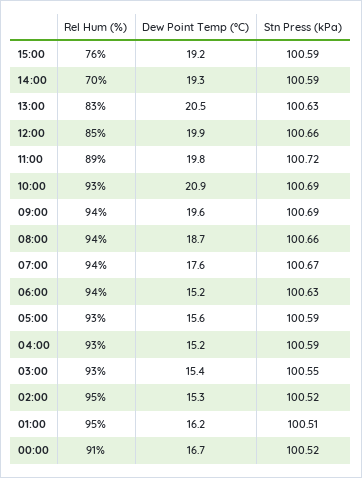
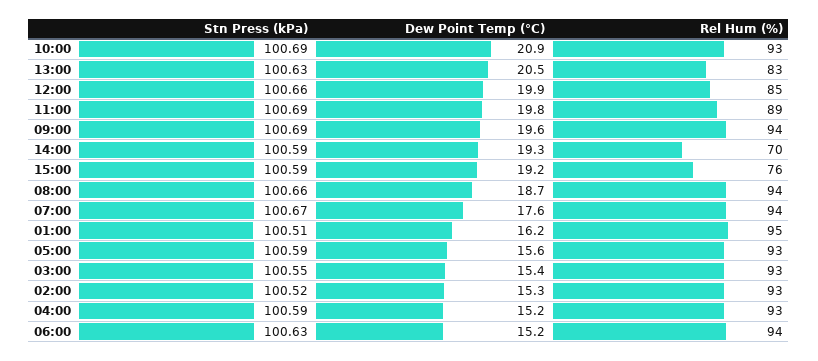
  {
    "Rel Hum (%)": {
      "15:00": 76,
      "14:00": 70,
      "13:00": 83,
      "12:00": 85,
      "11:00": 89,
      "10:00": 93,
      "09:00": 94,
      "08:00": 94,
      "07:00": 94,
      "06:00": 94,
      "05:00": 93,
      "04:00": 93,
      "03:00": 93,
-     "02:00": 95,
+     "02:00": 93,
-     "01:00": 95,
+     "01:00": 95
-     "00:00": 91
    },
    "Dew Point Temp (°C)": {
      "15:00": 19.2,
      "14:00": 19.3,
      "13:00": 20.5,
      "12:00": 19.9,
      "11:00": 19.8,
      "10:00": 20.9,
      "09:00": 19.6,
      "08:00": 18.7,
      "07:00": 17.6,
      "06:00": 15.2,
      "05:00": 15.6,
      "04:00": 15.2,
      "03:00": 15.4,
      "02:00": 15.3,
-     "01:00": 16.2,
+     "01:00": 16.2
-     "00:00": 16.7
    },
    "Stn Press (kPa)": {
      "15:00": 100.59,
      "14:00": 100.59,
      "13:00": 100.63,
      "12:00": 100.66,
-     "11:00": 100.72,
+     "11:00": 100.69,
      "10:00": 100.69,
      "09:00": 100.69,
      "08:00": 100.66,
      "07:00": 100.67,
      "06:00": 100.63,
      "05:00": 100.59,
      "04:00": 100.59,
      "03:00": 100.55,
      "02:00": 100.52,
-     "01:00": 100.51,
+     "01:00": 100.51
-     "00:00": 100.52
    }
  }

